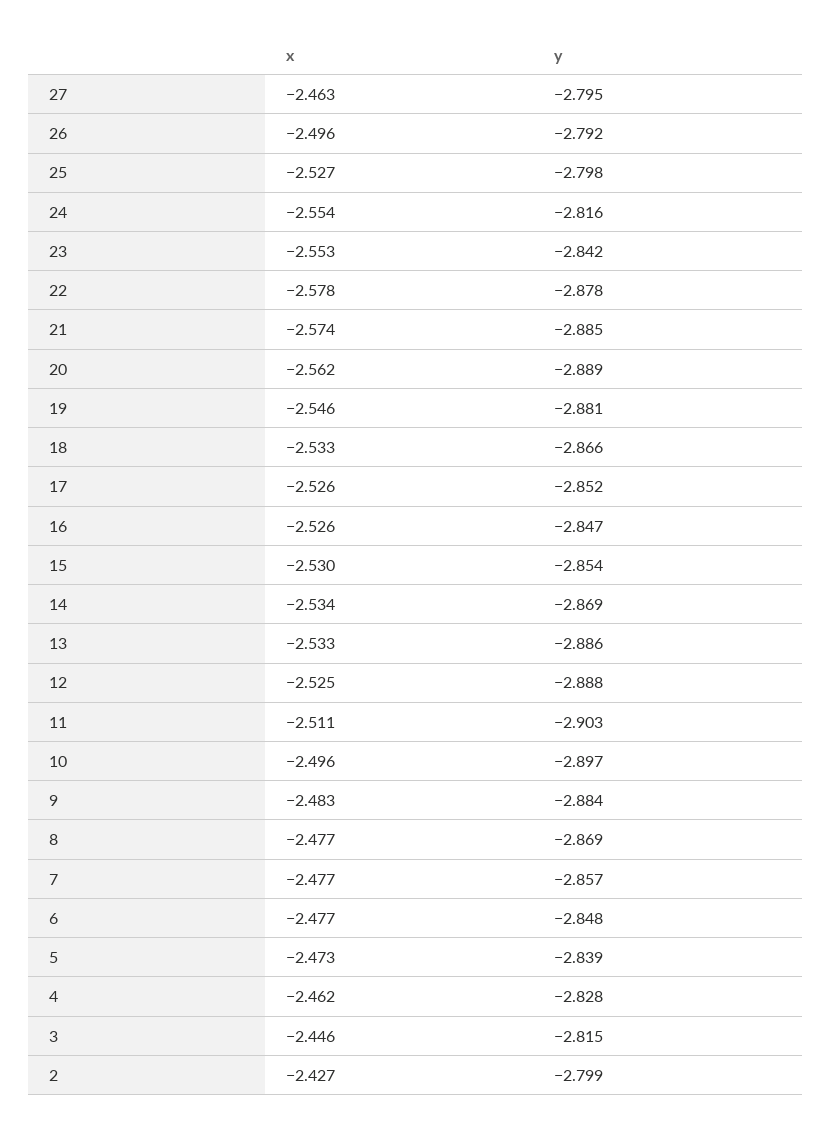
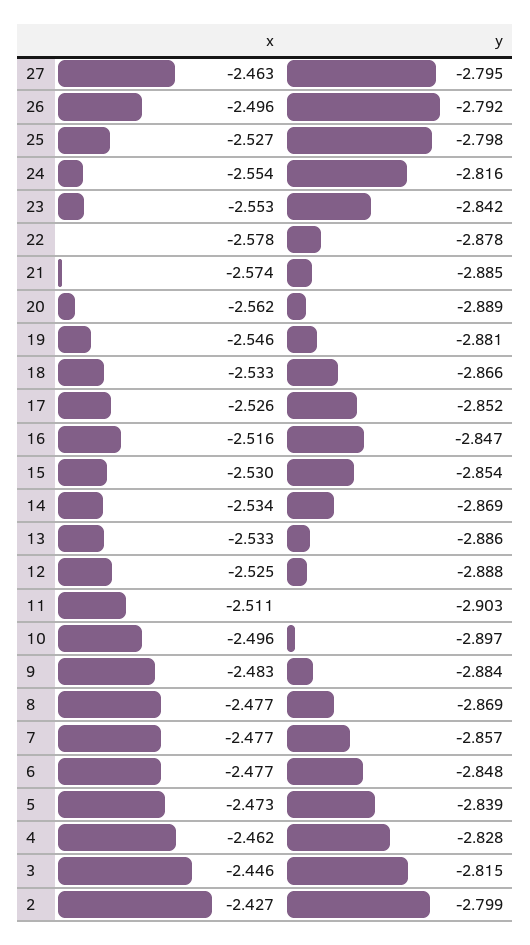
  {
    "x": {
      "27": -2.463,
      "26": -2.496,
      "25": -2.527,
      "24": -2.554,
      "23": -2.553,
      "22": -2.578,
      "21": -2.574,
      "20": -2.562,
      "19": -2.546,
      "18": -2.533,
      "17": -2.526,
-     "16": -2.526,
+     "16": -2.516,
      "15": -2.53,
      "14": -2.534,
      "13": -2.533,
      "12": -2.525,
      "11": -2.511,
      "10": -2.496,
      "9": -2.483,
      "8": -2.477,
      "7": -2.477,
      "6": -2.477,
      "5": -2.473,
      "4": -2.462,
      "3": -2.446,
      "2": -2.427
    },
    "y": {
      "27": -2.795,
      "26": -2.792,
      "25": -2.798,
      "24": -2.816,
      "23": -2.842,
      "22": -2.878,
      "21": -2.885,
      "20": -2.889,
      "19": -2.881,
      "18": -2.866,
      "17": -2.852,
      "16": -2.847,
      "15": -2.854,
      "14": -2.869,
      "13": -2.886,
      "12": -2.888,
      "11": -2.903,
      "10": -2.897,
      "9": -2.884,
      "8": -2.869,
      "7": -2.857,
      "6": -2.848,
      "5": -2.839,
      "4": -2.828,
      "3": -2.815,
      "2": -2.799
    }
  }

